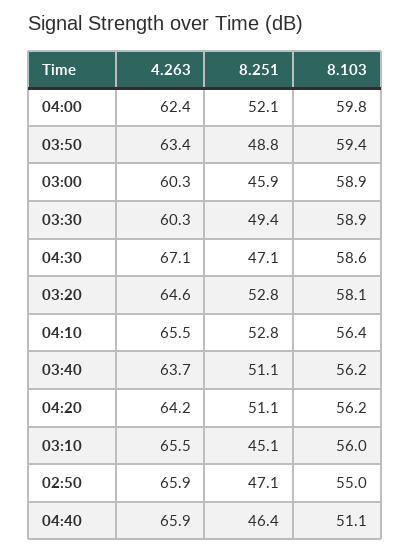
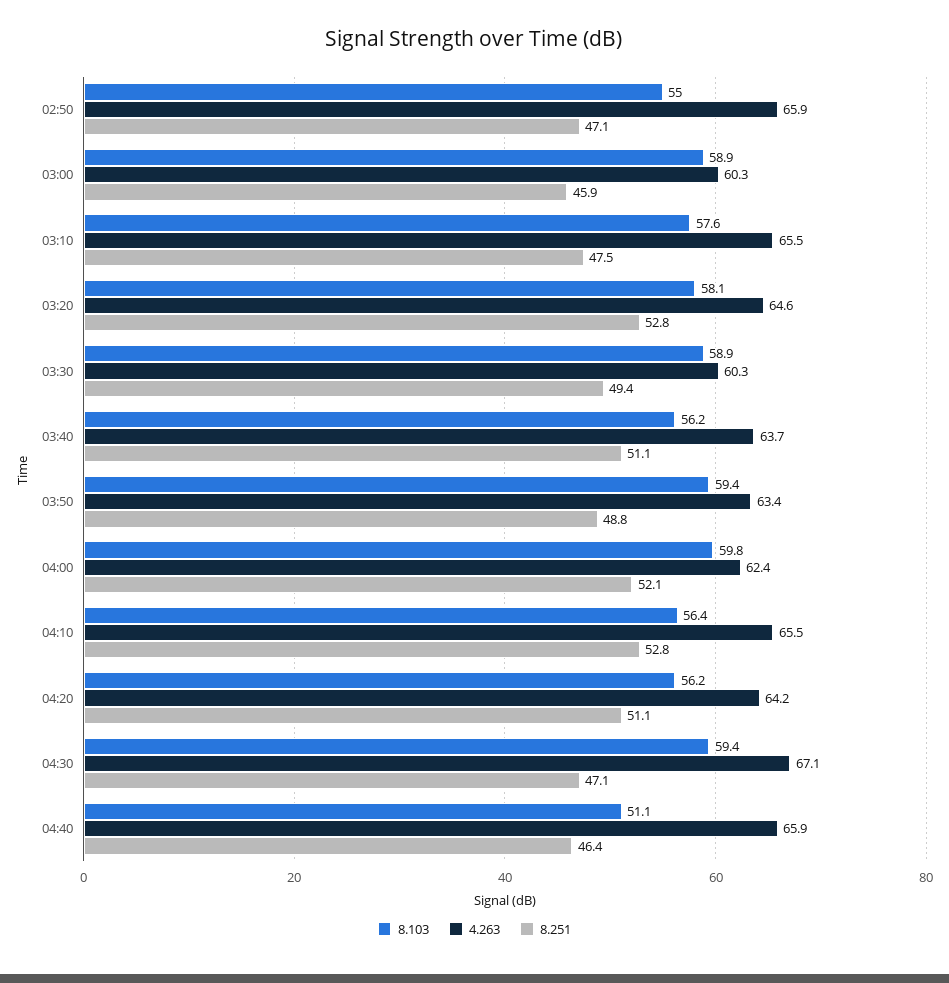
  {
    "4.263": {
      "04:00": 62.4,
      "03:50": 63.4,
      "03:00": 60.3,
      "03:30": 60.3,
      "04:30": 67.1,
      "03:20": 64.6,
      "04:10": 65.5,
      "03:40": 63.7,
      "04:20": 64.2,
      "03:10": 65.5,
      "02:50": 65.9,
      "04:40": 65.9
    },
    "8.251": {
      "04:00": 52.1,
      "03:50": 48.8,
      "03:00": 45.9,
      "03:30": 49.4,
      "04:30": 47.1,
      "03:20": 52.8,
      "04:10": 52.8,
      "03:40": 51.1,
      "04:20": 51.1,
-     "03:10": 45.1,
+     "03:10": 47.5,
      "02:50": 47.1,
      "04:40": 46.4
    },
    "8.103": {
      "04:00": 59.8,
      "03:50": 59.4,
      "03:00": 58.9,
      "03:30": 58.9,
-     "04:30": 58.6,
+     "04:30": 59.4,
      "03:20": 58.1,
      "04:10": 56.4,
      "03:40": 56.2,
      "04:20": 56.2,
-     "03:10": 56,
+     "03:10": 57.6,
      "02:50": 55,
      "04:40": 51.1
    }
  }

